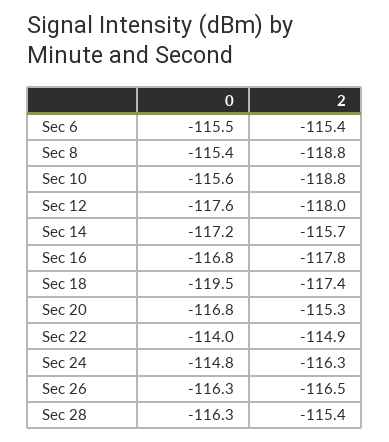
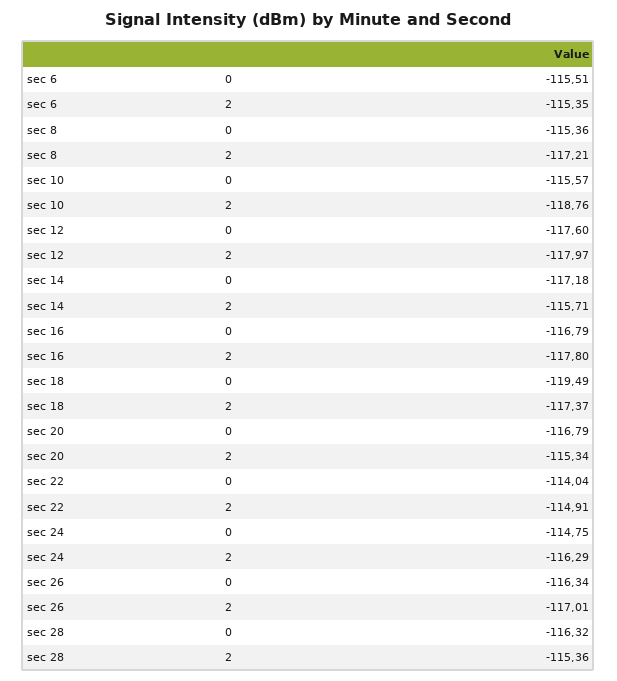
  {
    "0": {
      "Sec 6": -115.51,
      "Sec 8": -115.36,
      "Sec 10": -115.57,
      "Sec 12": -117.6,
      "Sec 14": -117.18,
      "Sec 16": -116.79,
      "Sec 18": -119.49,
      "Sec 20": -116.79,
      "Sec 22": -114.04,
      "Sec 24": -114.75,
      "Sec 26": -116.34,
      "Sec 28": -116.32
    },
    "2": {
      "Sec 6": -115.35,
-     "Sec 8": -118.8,
+     "Sec 8": -117.21,
      "Sec 10": -118.76,
      "Sec 12": -117.97,
      "Sec 14": -115.71,
      "Sec 16": -117.8,
      "Sec 18": -117.37,
      "Sec 20": -115.34,
      "Sec 22": -114.91,
      "Sec 24": -116.29,
-     "Sec 26": -116.5,
+     "Sec 26": -117.01,
      "Sec 28": -115.36
    }
  }

